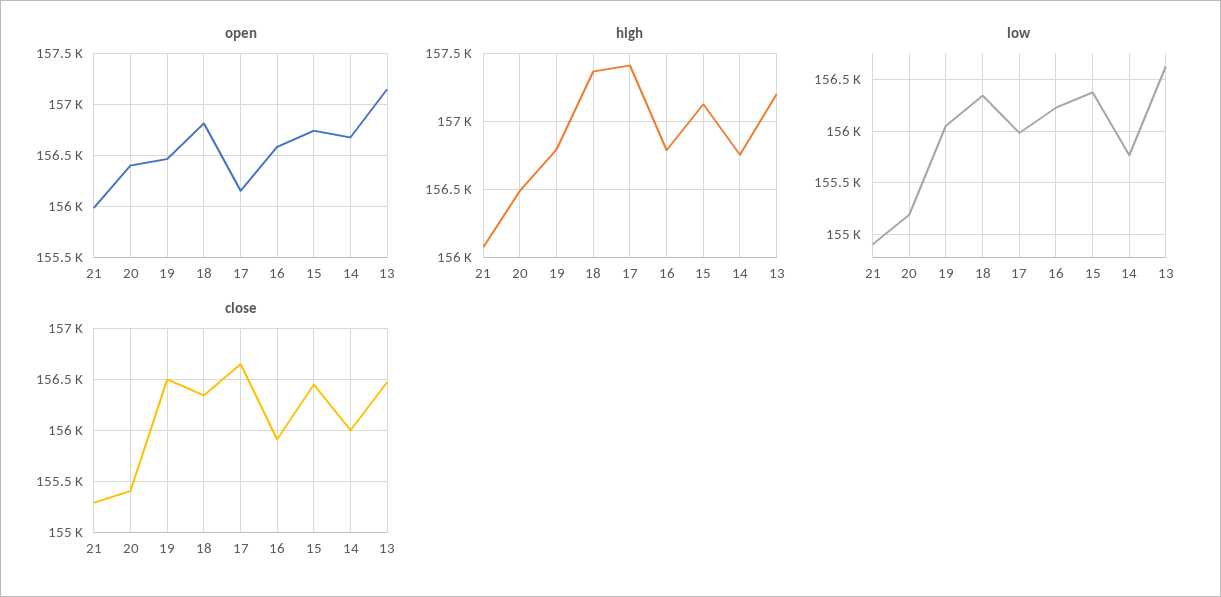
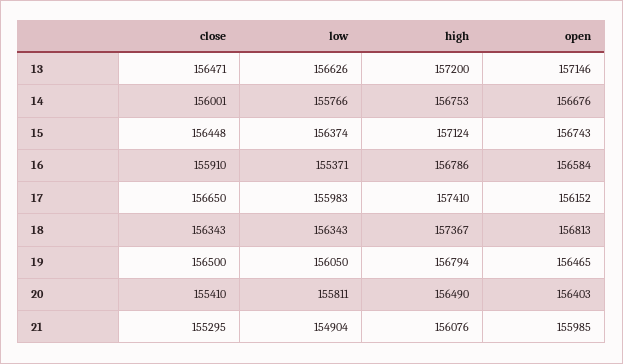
  {
    "open": {
      "21": 155985,
      "20": 156403,
      "19": 156465,
      "18": 156813,
      "17": 156152,
      "16": 156584,
      "15": 156743,
      "14": 156676,
      "13": 157146
    },
    "high": {
      "21": 156076,
      "20": 156490,
      "19": 156794,
      "18": 157367,
      "17": 157410,
      "16": 156786,
      "15": 157124,
      "14": 156753,
      "13": 157200
    },
    "low": {
      "21": 154904,
-     "20": 155200,
+     "20": 155811,
      "19": 156050,
      "18": 156343,
      "17": 155983,
-     "16": 156200,
+     "16": 155371,
      "15": 156374,
      "14": 155766,
      "13": 156626
    },
    "close": {
      "21": 155295,
      "20": 155410,
      "19": 156500,
      "18": 156343,
      "17": 156650,
      "16": 155910,
      "15": 156448,
      "14": 156001,
      "13": 156471
    }
  }

